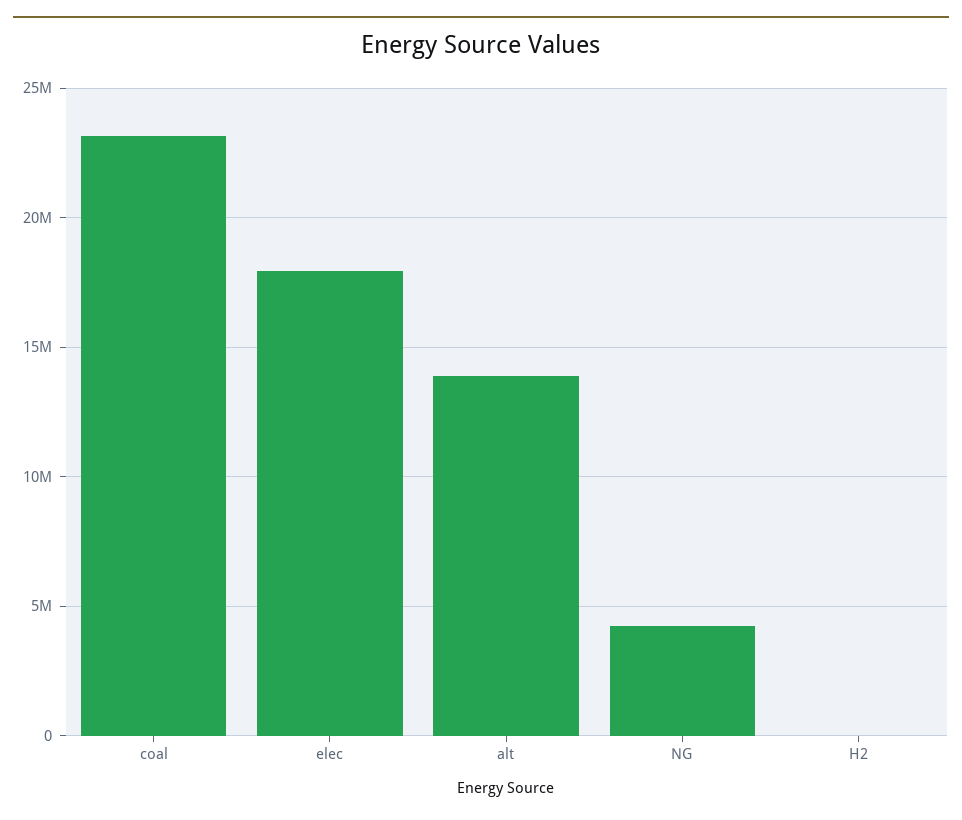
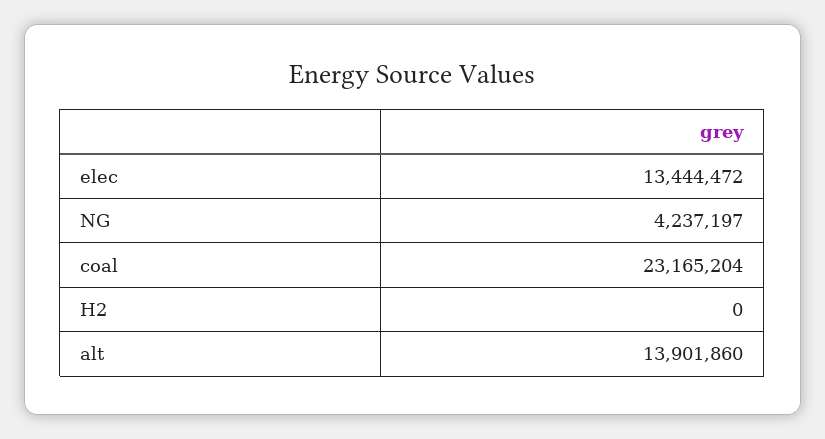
  {
    "coal": 23165204,
-   "elec": 18000000,
+   "elec": 13444472,
    "alt": 13901860,
    "NG": 4237197,
    "H2": 0
  }

